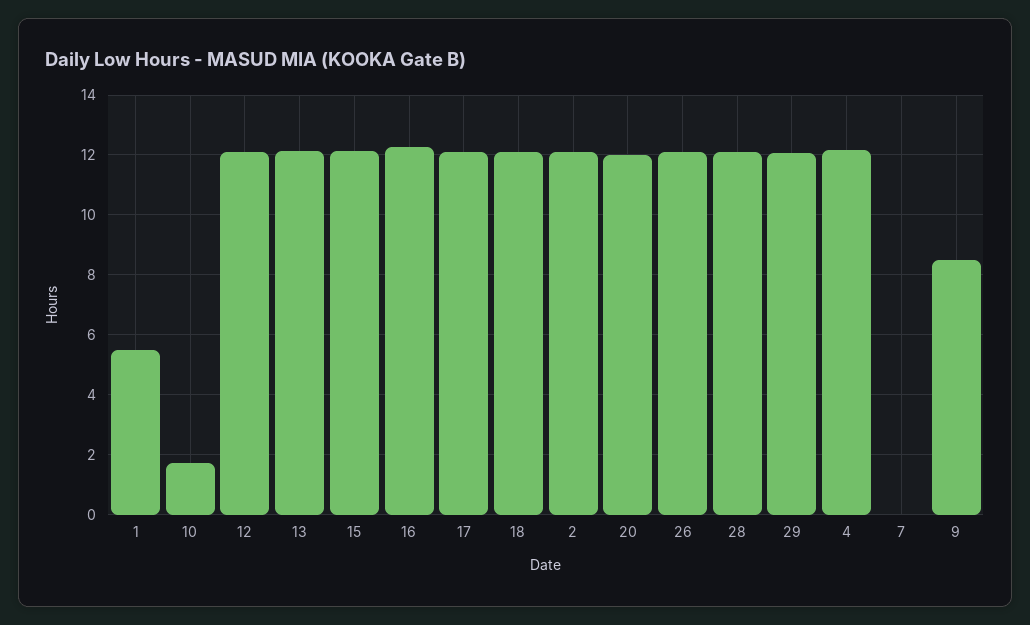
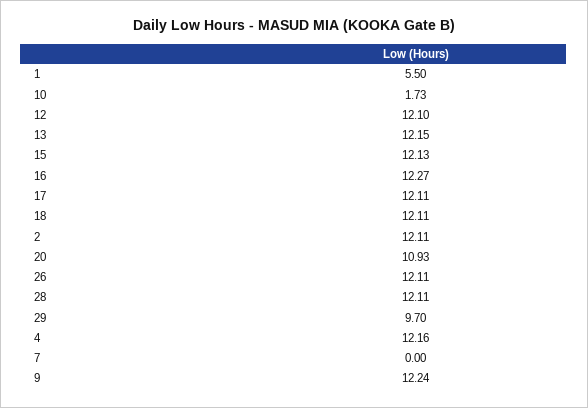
  {
    "1": 5.5,
    "10": 1.73,
    "12": 12.1,
    "13": 12.15,
    "15": 12.13,
    "16": 12.27,
    "17": 12.11,
    "18": 12.11,
    "2": 12.11,
-   "20": 12,
+   "20": 10.93,
    "26": 12.11,
    "28": 12.11,
-   "29": 12,
+   "29": 9.7,
    "4": 12.16,
    "7": 0,
-   "9": 8.5
+   "9": 12.24
  }

